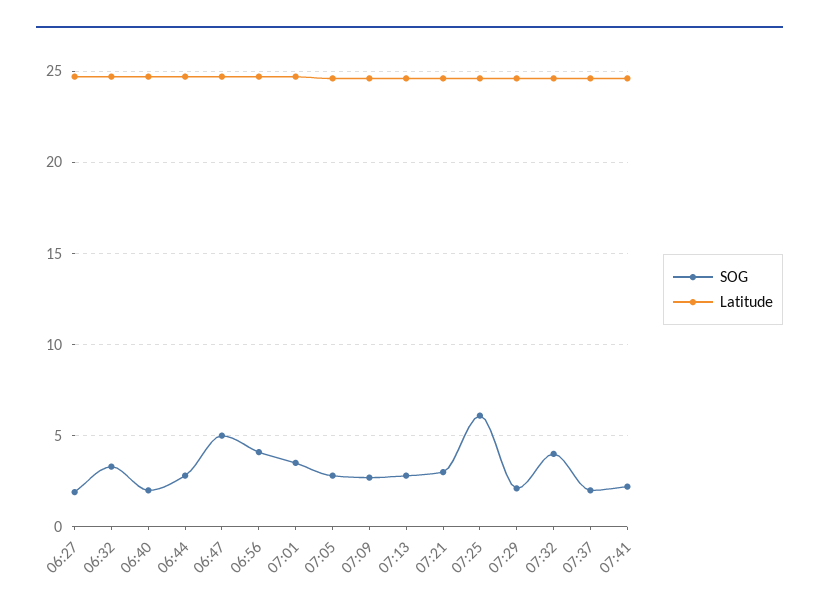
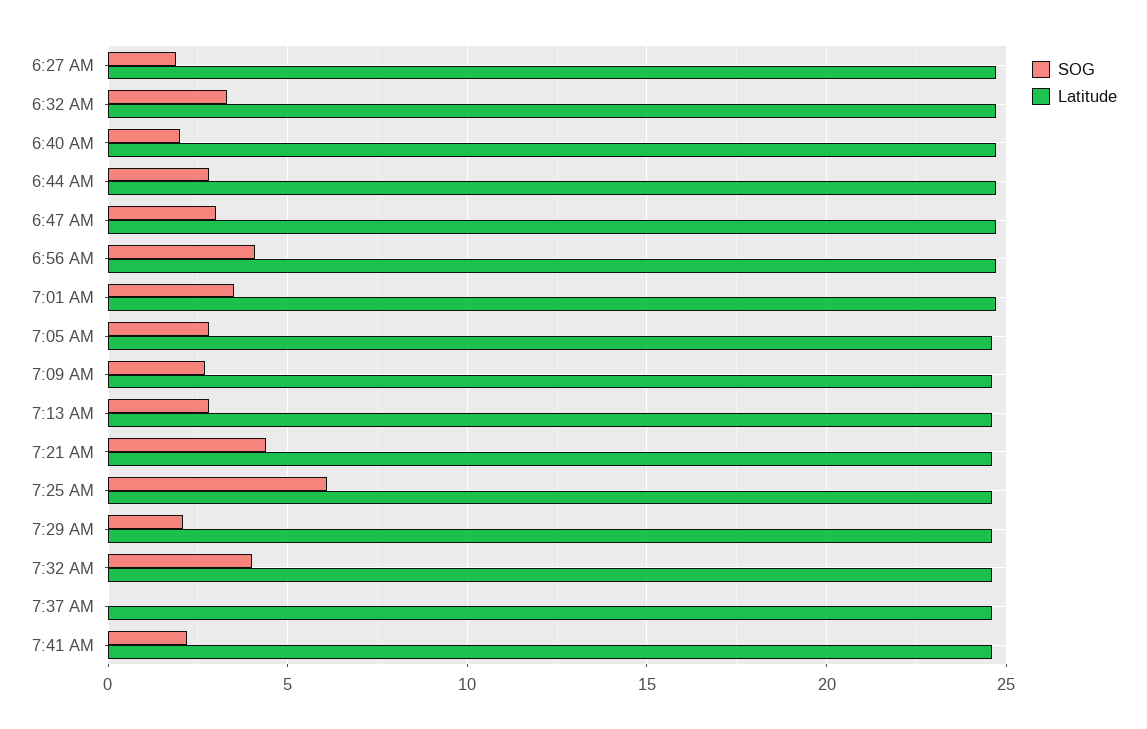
  {
    "SOG": {
      "06:27": 2,
      "06:32": 3.5,
      "06:40": 2,
      "06:44": 3,
-     "06:47": 5,
+     "06:47": 3,
      "06:56": 4,
      "07:01": 3.5,
      "07:05": 3,
      "07:09": 2.5,
      "07:13": 3,
-     "07:21": 3,
+     "07:21": 4.5,
      "07:25": 6,
      "07:29": 2,
      "07:32": 4,
-     "07:37": 2,
+     "07:37": 0,
      "07:41": 2
    },
    "Latitude": {
      "06:27": 24.5,
      "06:32": 24.5,
      "06:40": 24.5,
      "06:44": 24.5,
      "06:47": 24.5,
      "06:56": 24.5,
      "07:01": 24.5,
      "07:05": 24.5,
      "07:09": 24.5,
      "07:13": 24.5,
      "07:21": 24.5,
      "07:25": 24.5,
      "07:29": 24.5,
      "07:32": 24.5,
      "07:37": 24.5,
      "07:41": 24.5
    }
  }

